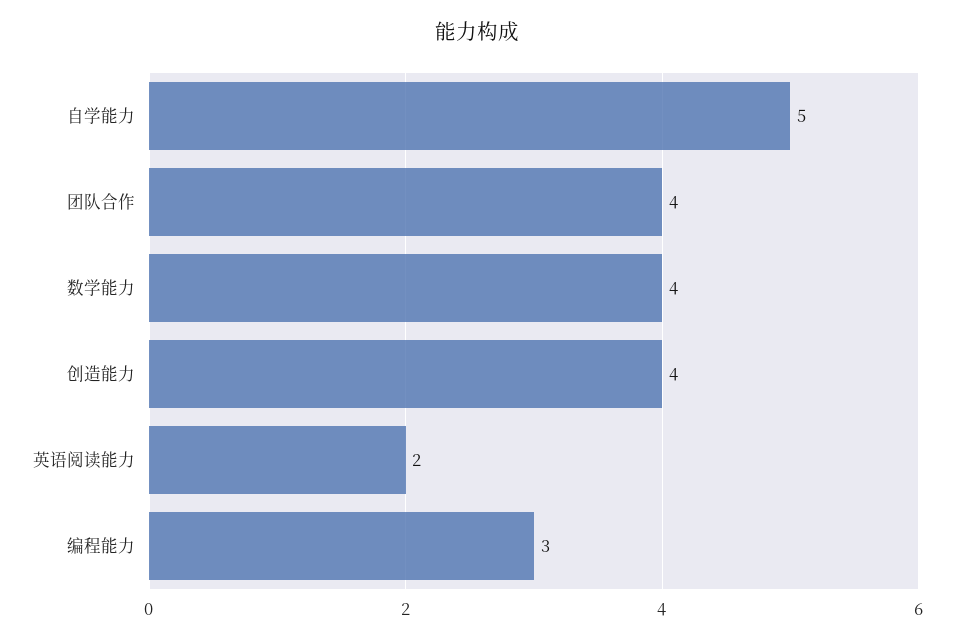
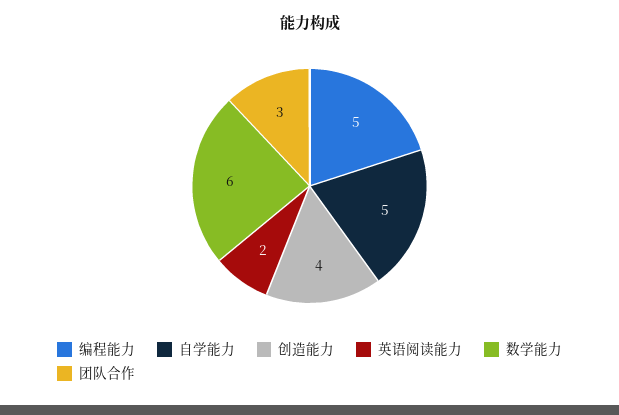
  {
    "自学能力": 5,
-   "团队合作": 4,
+   "团队合作": 3,
-   "数学能力": 4,
+   "数学能力": 6,
    "创造能力": 4,
    "英语阅读能力": 2,
-   "编程能力": 3
+   "编程能力": 5
  }

